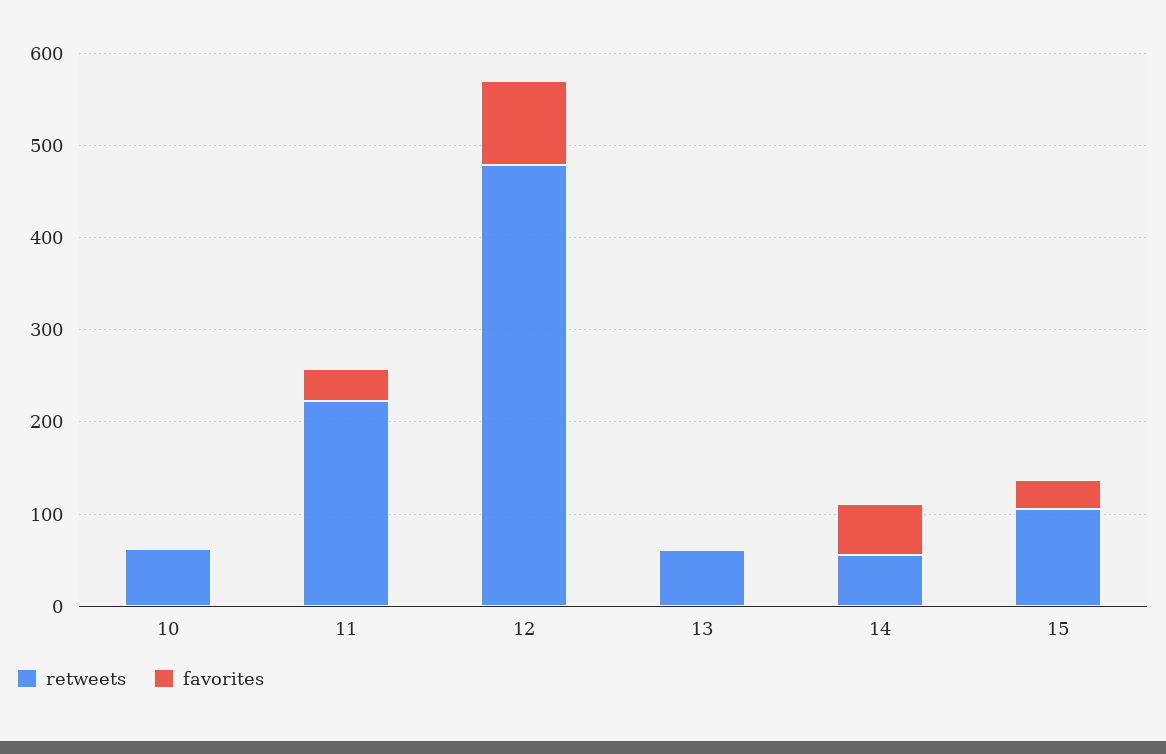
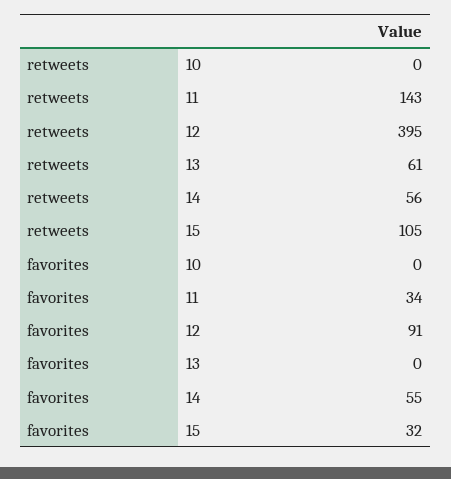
  {
    "retweets": {
-     "10": 60,
+     "10": 0,
-     "11": 220,
+     "11": 143,
-     "12": 480,
+     "12": 395,
      "13": 61,
      "14": 56,
      "15": 105
    },
    "favorites": {
      "10": 0,
      "11": 34,
      "12": 91,
      "13": 0,
      "14": 55,
      "15": 32
    }
  }

